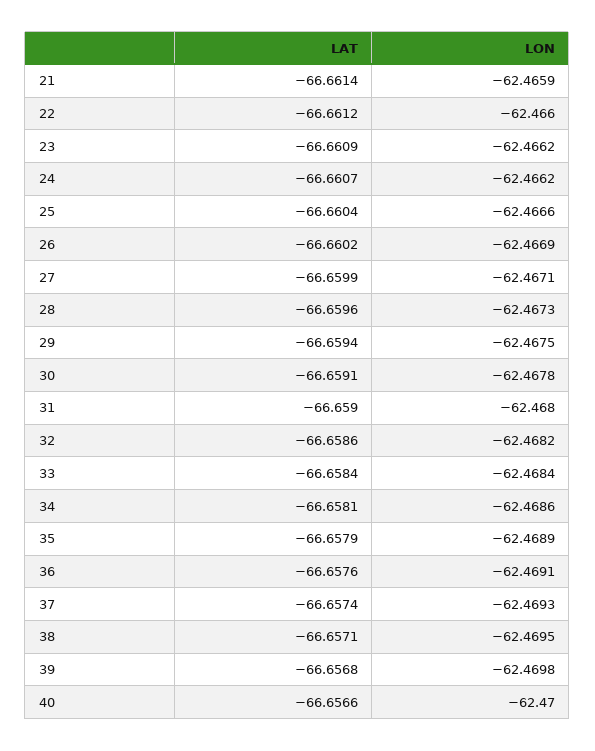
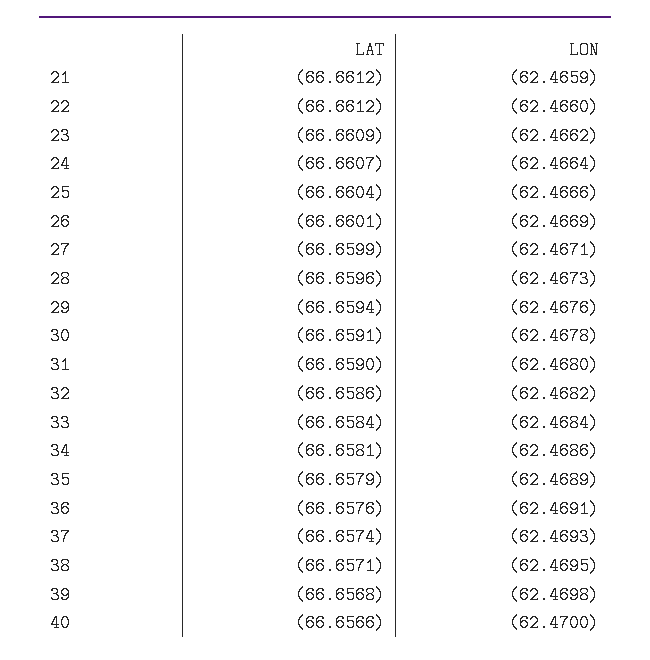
  {
    "LAT": {
-     "21": -66.6614,
+     "21": -66.6612,
      "22": -66.6612,
      "23": -66.6609,
      "24": -66.6607,
      "25": -66.6604,
-     "26": -66.6602,
+     "26": -66.6601,
      "27": -66.6599,
      "28": -66.6596,
      "29": -66.6594,
      "30": -66.6591,
      "31": -66.659,
      "32": -66.6586,
      "33": -66.6584,
      "34": -66.6581,
      "35": -66.6579,
      "36": -66.6576,
      "37": -66.6574,
      "38": -66.6571,
      "39": -66.6568,
      "40": -66.6566
    },
    "LON": {
      "21": -62.4659,
      "22": -62.466,
      "23": -62.4662,
-     "24": -62.4662,
+     "24": -62.4664,
      "25": -62.4666,
      "26": -62.4669,
      "27": -62.4671,
      "28": -62.4673,
-     "29": -62.4675,
+     "29": -62.4676,
      "30": -62.4678,
      "31": -62.468,
      "32": -62.4682,
      "33": -62.4684,
      "34": -62.4686,
      "35": -62.4689,
      "36": -62.4691,
      "37": -62.4693,
      "38": -62.4695,
      "39": -62.4698,
      "40": -62.47
    }
  }

